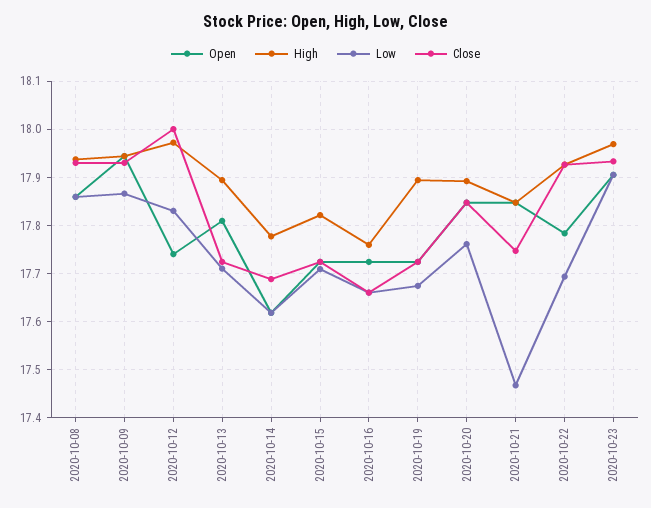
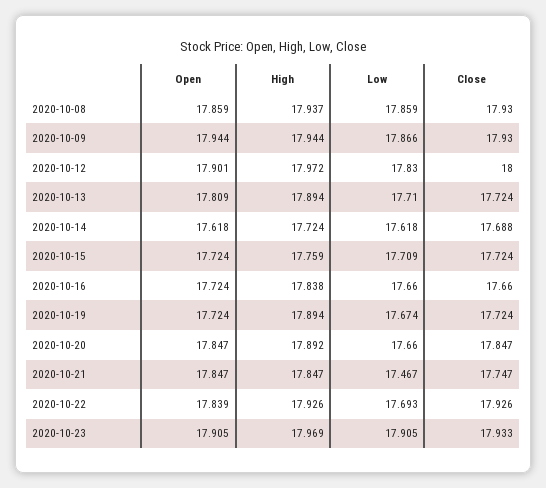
  {
    "Open": {
      "2020-10-08": 17.859,
      "2020-10-09": 17.944,
-     "2020-10-12": 17.74,
+     "2020-10-12": 17.901,
      "2020-10-13": 17.809,
      "2020-10-14": 17.618,
      "2020-10-15": 17.724,
      "2020-10-16": 17.724,
      "2020-10-19": 17.724,
      "2020-10-20": 17.847,
      "2020-10-21": 17.847,
-     "2020-10-22": 17.78,
+     "2020-10-22": 17.839,
      "2020-10-23": 17.905
    },
    "High": {
      "2020-10-08": 17.937,
      "2020-10-09": 17.944,
      "2020-10-12": 17.972,
      "2020-10-13": 17.894,
-     "2020-10-14": 17.78,
+     "2020-10-14": 17.724,
-     "2020-10-15": 17.82,
+     "2020-10-15": 17.759,
-     "2020-10-16": 17.76,
+     "2020-10-16": 17.838,
      "2020-10-19": 17.894,
      "2020-10-20": 17.892,
      "2020-10-21": 17.847,
      "2020-10-22": 17.926,
      "2020-10-23": 17.969
    },
    "Low": {
      "2020-10-08": 17.859,
      "2020-10-09": 17.866,
      "2020-10-12": 17.83,
      "2020-10-13": 17.71,
      "2020-10-14": 17.618,
      "2020-10-15": 17.709,
      "2020-10-16": 17.66,
      "2020-10-19": 17.674,
-     "2020-10-20": 17.76,
+     "2020-10-20": 17.66,
      "2020-10-21": 17.467,
      "2020-10-22": 17.693,
      "2020-10-23": 17.905
    },
    "Close": {
      "2020-10-08": 17.93,
      "2020-10-09": 17.93,
      "2020-10-12": 18,
      "2020-10-13": 17.724,
      "2020-10-14": 17.688,
      "2020-10-15": 17.724,
      "2020-10-16": 17.66,
      "2020-10-19": 17.724,
      "2020-10-20": 17.847,
      "2020-10-21": 17.747,
      "2020-10-22": 17.926,
      "2020-10-23": 17.933
    }
  }

